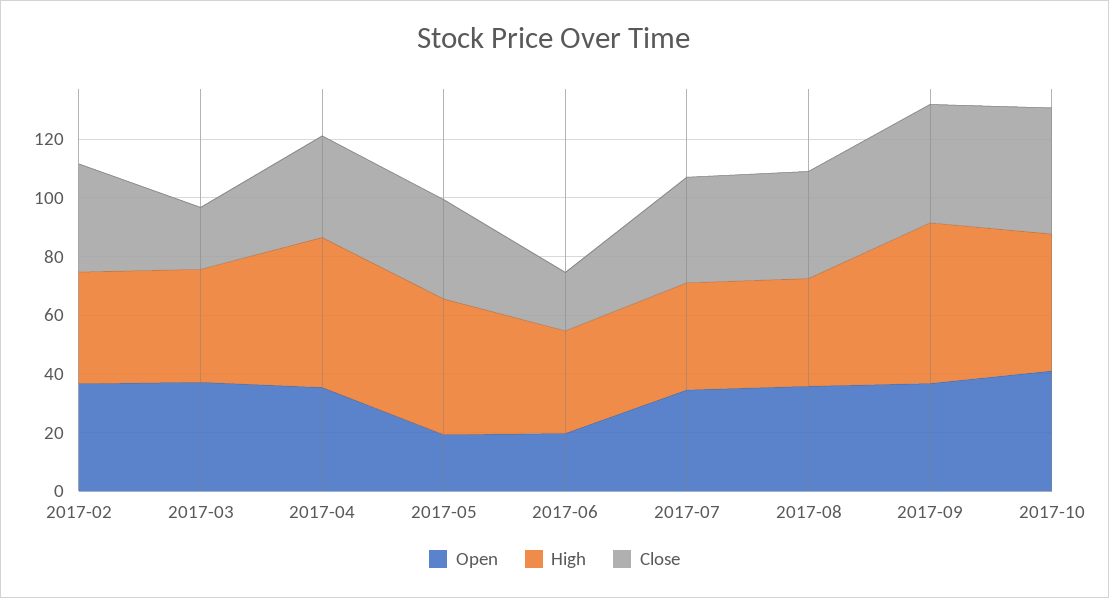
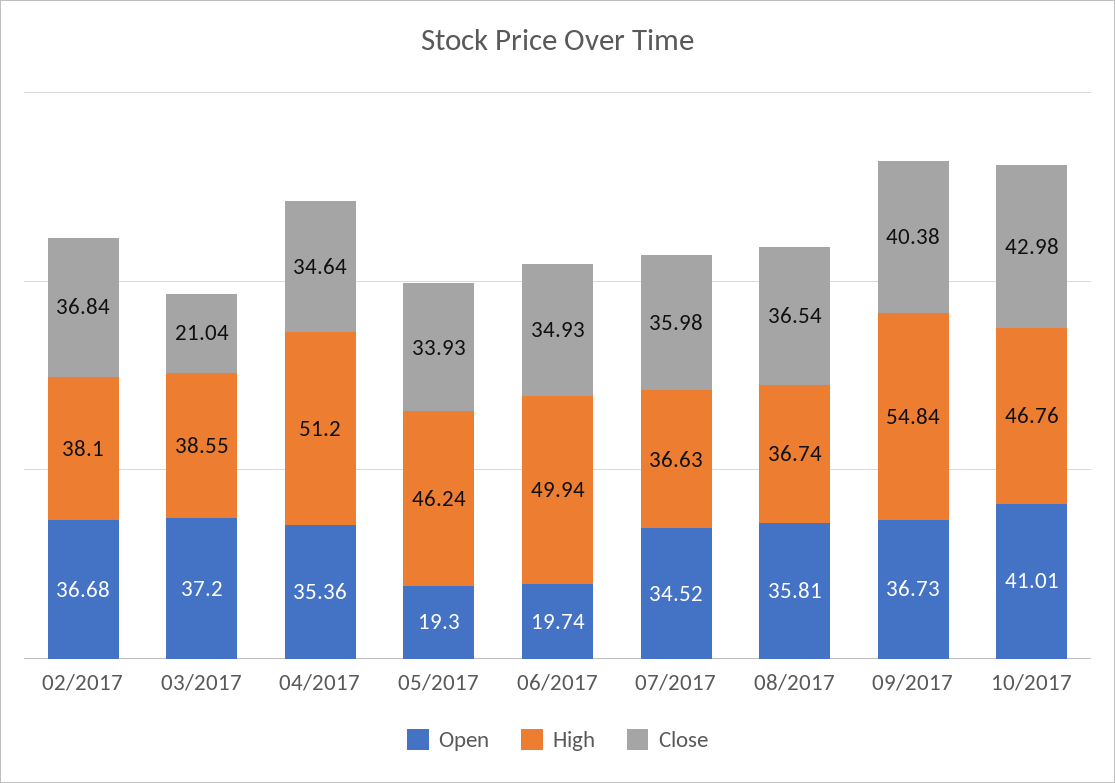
  {
    "Open": {
      "2017-02": 36.68,
      "2017-03": 37.2,
      "2017-04": 35.36,
      "2017-05": 19.3,
      "2017-06": 19.74,
      "2017-07": 34.52,
      "2017-08": 35.81,
      "2017-09": 36.73,
      "2017-10": 41.01
    },
    "High": {
      "2017-02": 38.1,
      "2017-03": 38.55,
      "2017-04": 51.2,
      "2017-05": 46.24,
-     "2017-06": 35,
+     "2017-06": 49.94,
      "2017-07": 36.63,
      "2017-08": 36.74,
      "2017-09": 54.84,
      "2017-10": 46.76
    },
    "Close": {
      "2017-02": 36.84,
      "2017-03": 21.04,
      "2017-04": 34.64,
      "2017-05": 33.93,
-     "2017-06": 20,
+     "2017-06": 34.93,
      "2017-07": 35.98,
      "2017-08": 36.54,
      "2017-09": 40.38,
      "2017-10": 42.98
    }
  }

